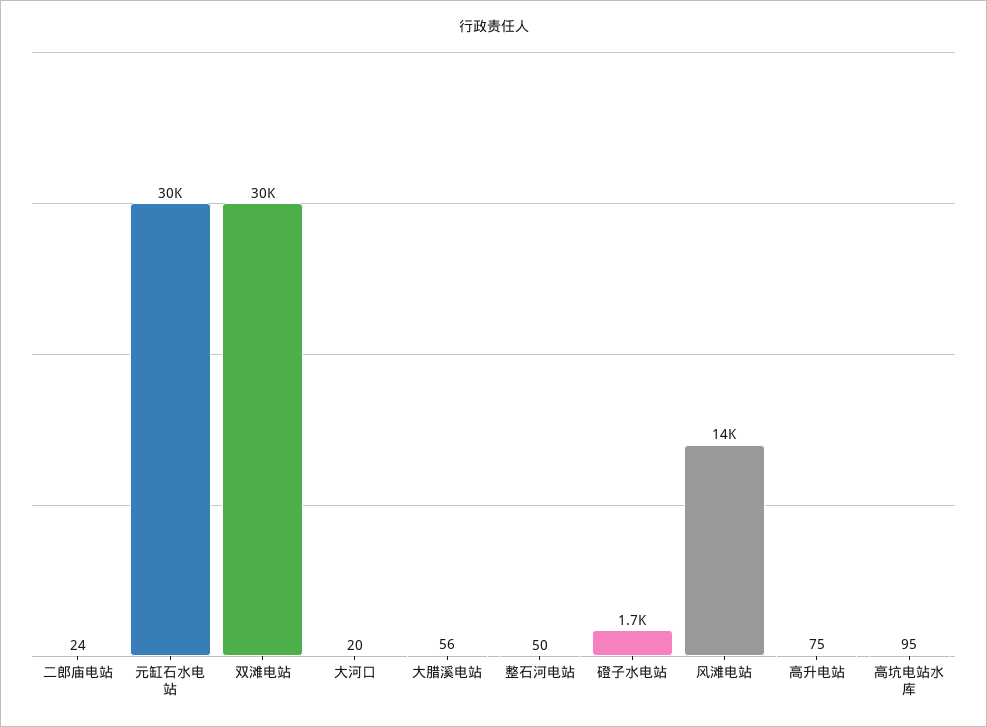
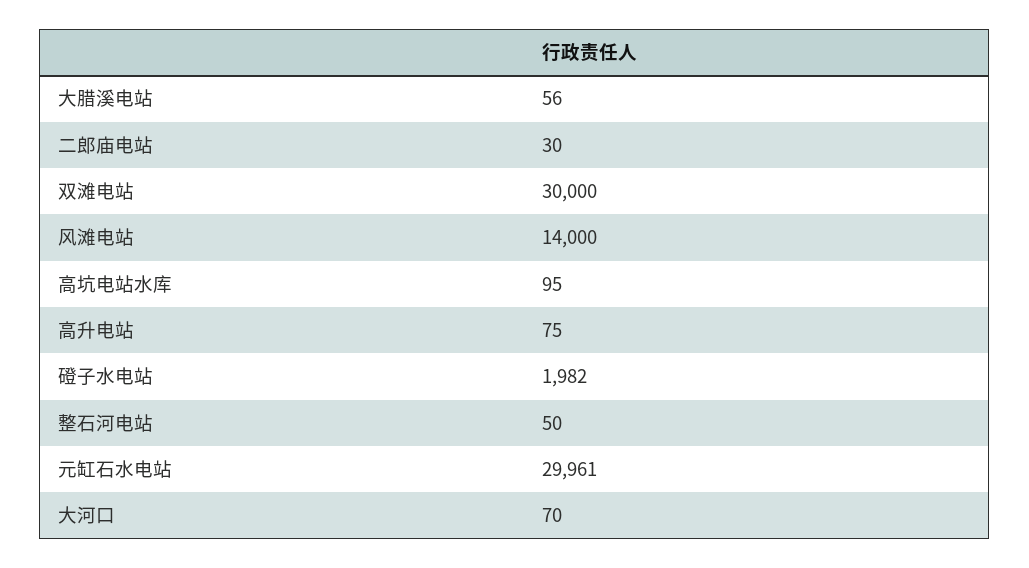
  {
-   "二郎庙电站": 24,
+   "二郎庙电站": 30,
    "元缸石水电站": 29961,
    "双滩电站": 30000,
-   "大河口": 20,
+   "大河口": 70,
    "大腊溪电站": 56,
    "整石河电站": 50,
-   "磴子水电站": 1700,
+   "磴子水电站": 1982,
    "风滩电站": 14000,
    "高升电站": 75,
    "高坑电站水库": 95
  }

